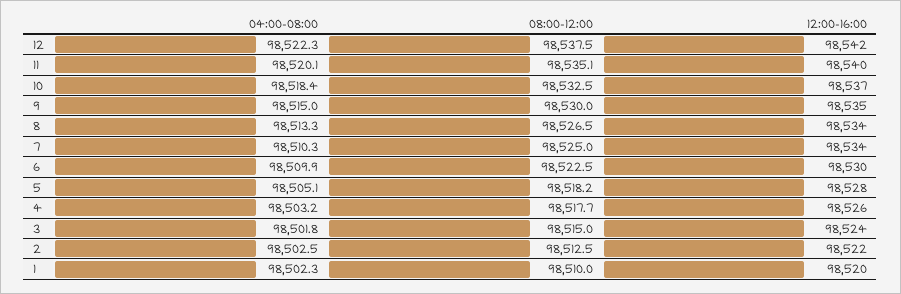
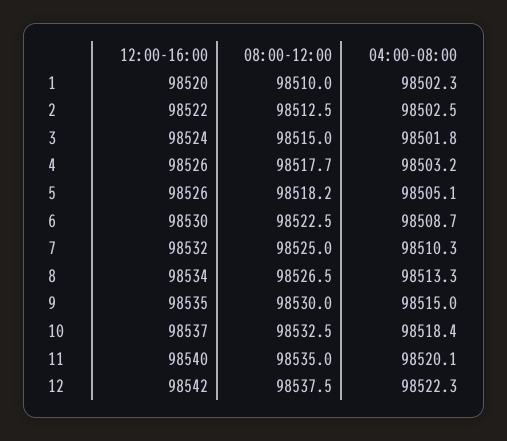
  {
    "04:00-08:00": {
      "12": 98522.3,
      "11": 98520.1,
      "10": 98518.4,
      "9": 98515,
      "8": 98513.3,
      "7": 98510.3,
-     "6": 98509.9,
+     "6": 98508.7,
      "5": 98505.1,
      "4": 98503.2,
      "3": 98501.8,
      "2": 98502.5,
      "1": 98502.3
    },
    "08:00-12:00": {
      "12": 98537.5,
-     "11": 98535.1,
+     "11": 98535,
      "10": 98532.5,
      "9": 98530,
      "8": 98526.5,
      "7": 98525,
      "6": 98522.5,
      "5": 98518.2,
      "4": 98517.7,
      "3": 98515,
      "2": 98512.5,
      "1": 98510
    },
    "12:00-16:00": {
      "12": 98542,
      "11": 98540,
      "10": 98537,
      "9": 98535,
      "8": 98534,
-     "7": 98534,
+     "7": 98532,
      "6": 98530,
-     "5": 98528,
+     "5": 98526,
      "4": 98526,
      "3": 98524,
      "2": 98522,
      "1": 98520
    }
  }

